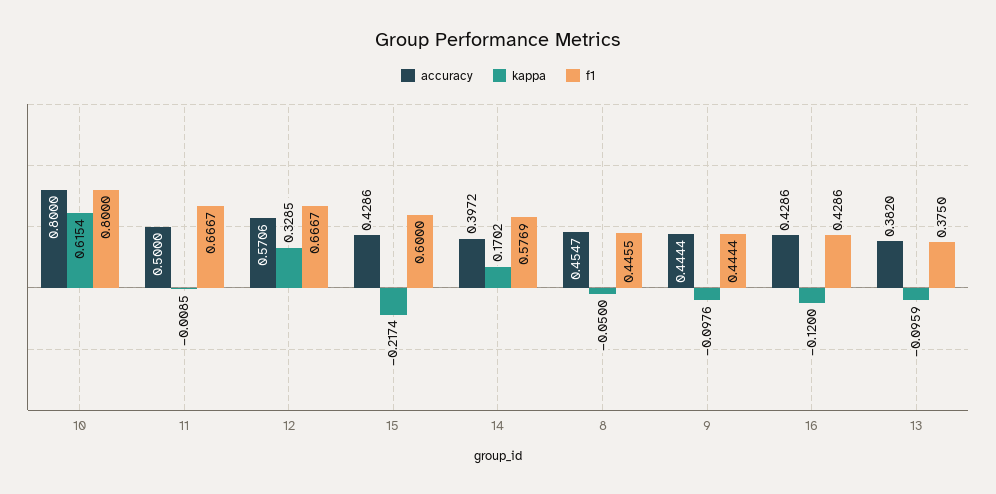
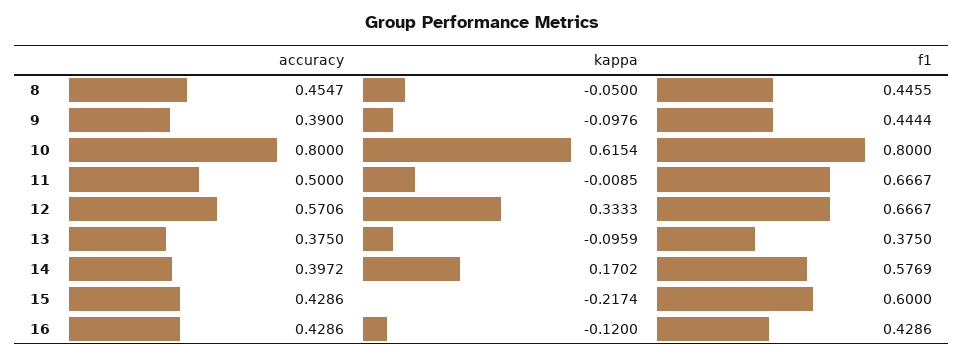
  {
    "accuracy": {
      "10": 0.8,
      "11": 0.5,
      "12": 0.5706,
      "15": 0.4286,
      "14": 0.3972,
      "8": 0.4547,
-     "9": 0.4444,
+     "9": 0.39,
      "16": 0.4286,
-     "13": 0.382
+     "13": 0.375
    },
    "kappa": {
      "10": 0.6154,
      "11": -0.0085,
-     "12": 0.3285,
+     "12": 0.3333,
      "15": -0.2174,
      "14": 0.1702,
      "8": -0.05,
      "9": -0.0976,
      "16": -0.12,
      "13": -0.0959
    },
    "f1": {
      "10": 0.8,
      "11": 0.6667,
      "12": 0.6667,
      "15": 0.6,
      "14": 0.5769,
      "8": 0.4455,
      "9": 0.4444,
      "16": 0.4286,
      "13": 0.375
    }
  }

